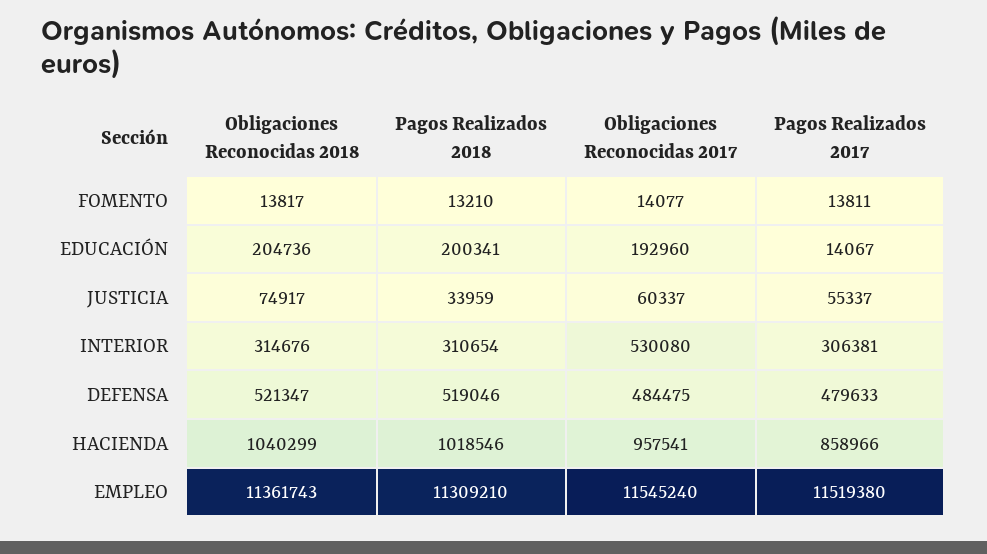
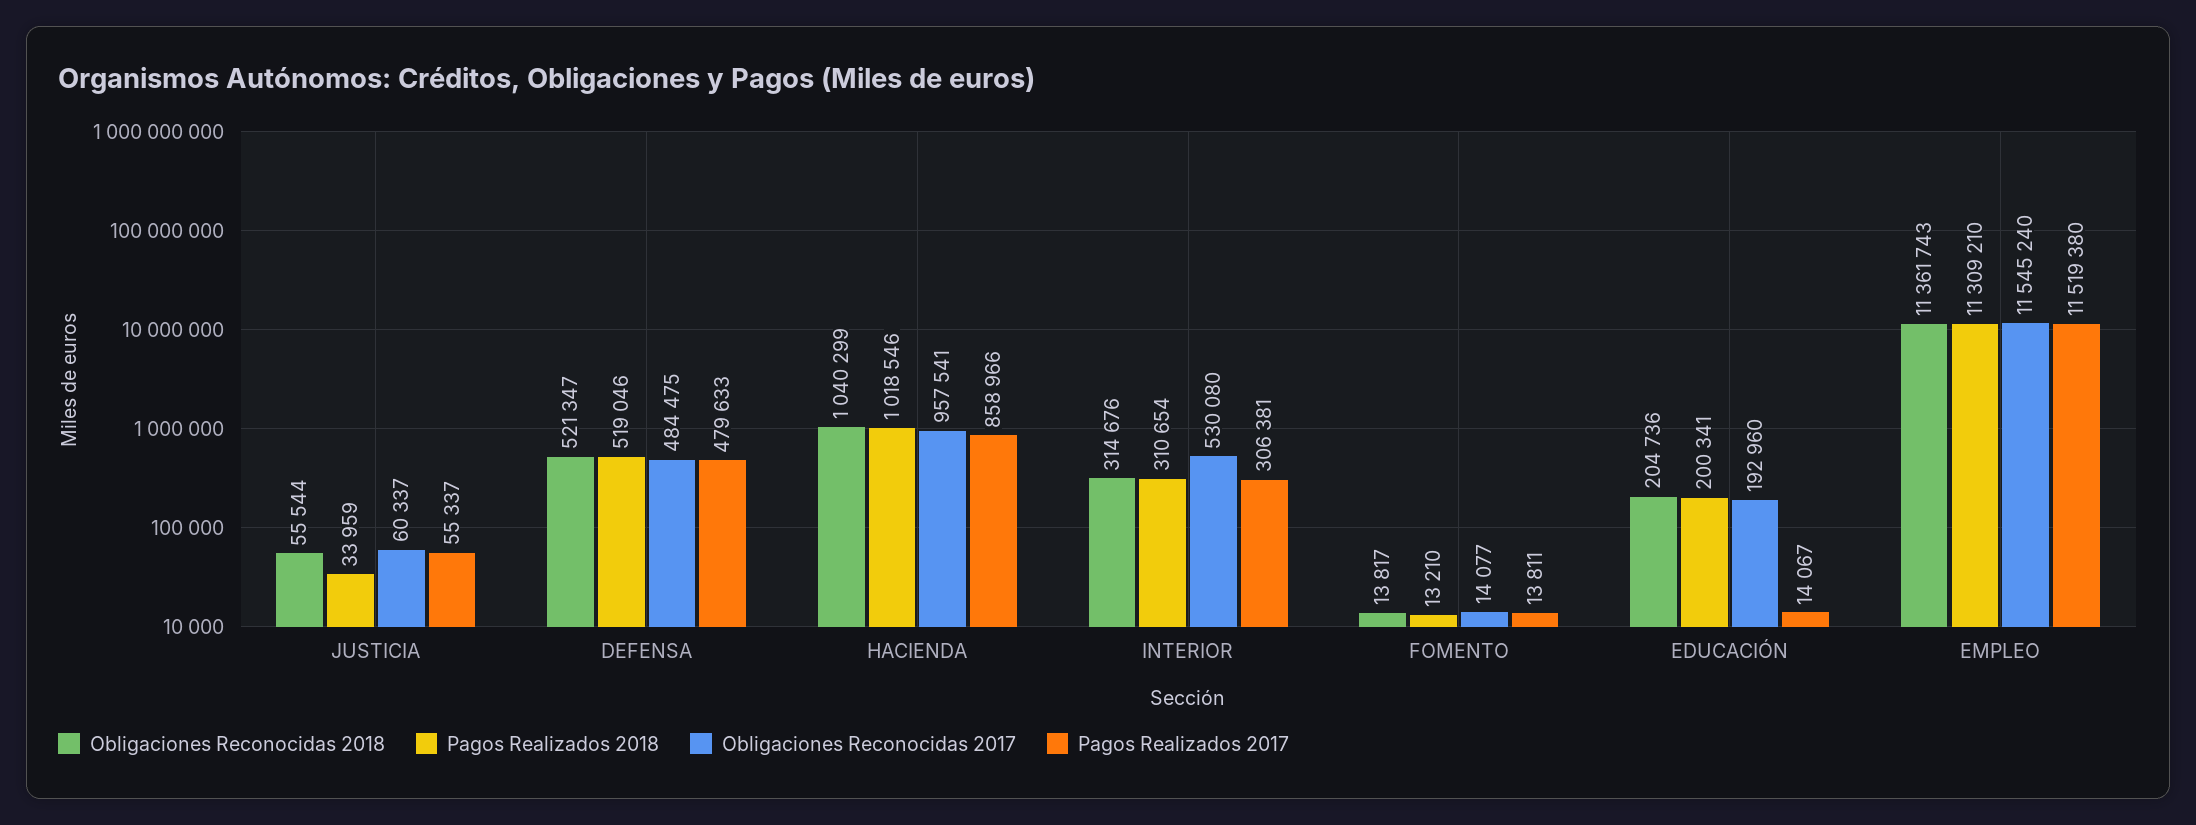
  {
    "Obligaciones Reconocidas 2018": {
      "FOMENTO": 13817,
      "EDUCACIÓN": 204736,
-     "JUSTICIA": 74917,
+     "JUSTICIA": 55544,
      "INTERIOR": 314676,
      "DEFENSA": 521347,
      "HACIENDA": 1040299,
      "EMPLEO": 11361743
    },
    "Pagos Realizados 2018": {
      "FOMENTO": 13210,
      "EDUCACIÓN": 200341,
      "JUSTICIA": 33959,
      "INTERIOR": 310654,
      "DEFENSA": 519046,
      "HACIENDA": 1018546,
      "EMPLEO": 11309210
    },
    "Obligaciones Reconocidas 2017": {
      "FOMENTO": 14077,
      "EDUCACIÓN": 192960,
      "JUSTICIA": 60337,
      "INTERIOR": 530080,
      "DEFENSA": 484475,
      "HACIENDA": 957541,
      "EMPLEO": 11545240
    },
    "Pagos Realizados 2017": {
      "FOMENTO": 13811,
      "EDUCACIÓN": 14067,
      "JUSTICIA": 55337,
      "INTERIOR": 306381,
      "DEFENSA": 479633,
      "HACIENDA": 858966,
      "EMPLEO": 11519380
    }
  }

